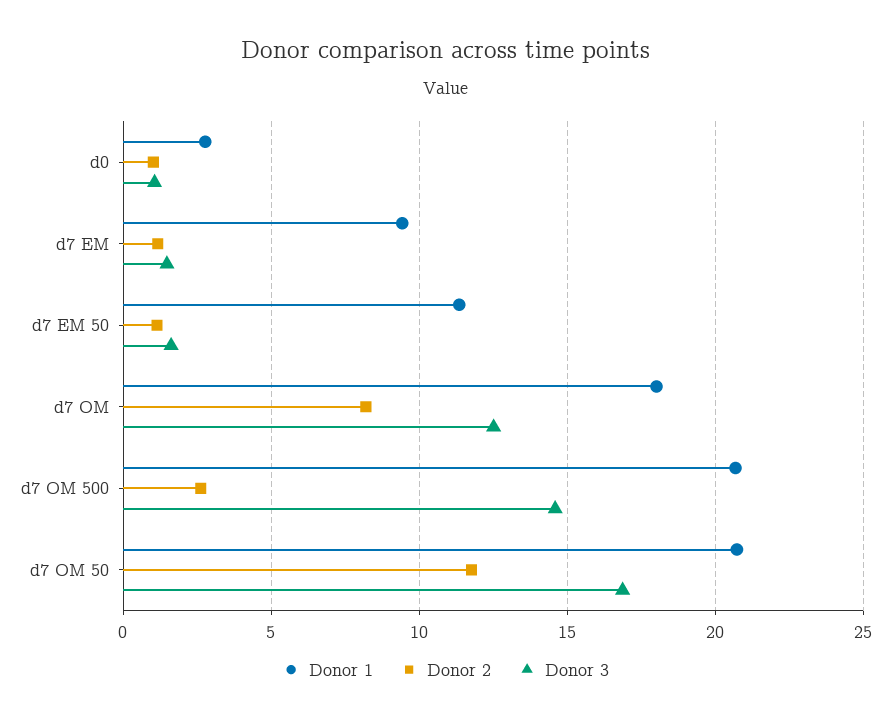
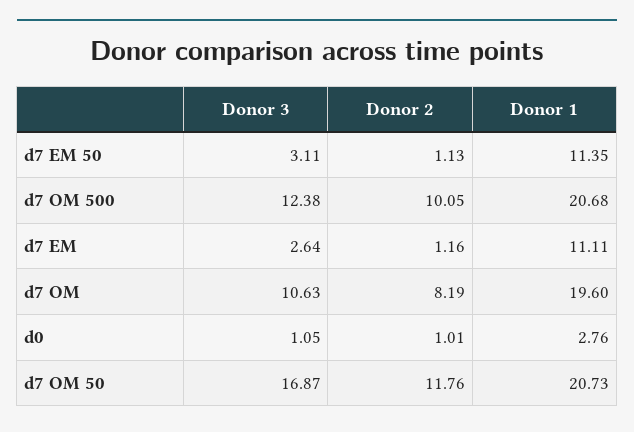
  {
    "Donor 1": {
      "d0": 2.76,
-     "d7 EM": 9.5,
+     "d7 EM": 11.11,
      "d7 EM 50": 11.35,
-     "d7 OM": 18,
+     "d7 OM": 19.6,
      "d7 OM 500": 20.68,
      "d7 OM 50": 20.73
    },
    "Donor 2": {
      "d0": 1.01,
      "d7 EM": 1.16,
      "d7 EM 50": 1.13,
      "d7 OM": 8.19,
-     "d7 OM 500": 2.5,
+     "d7 OM 500": 10.05,
      "d7 OM 50": 11.76
    },
    "Donor 3": {
      "d0": 1.05,
-     "d7 EM": 1.5,
+     "d7 EM": 2.64,
-     "d7 EM 50": 1.5,
+     "d7 EM 50": 3.11,
-     "d7 OM": 12.5,
+     "d7 OM": 10.63,
-     "d7 OM 500": 14.5,
+     "d7 OM 500": 12.38,
      "d7 OM 50": 16.87
    }
  }

